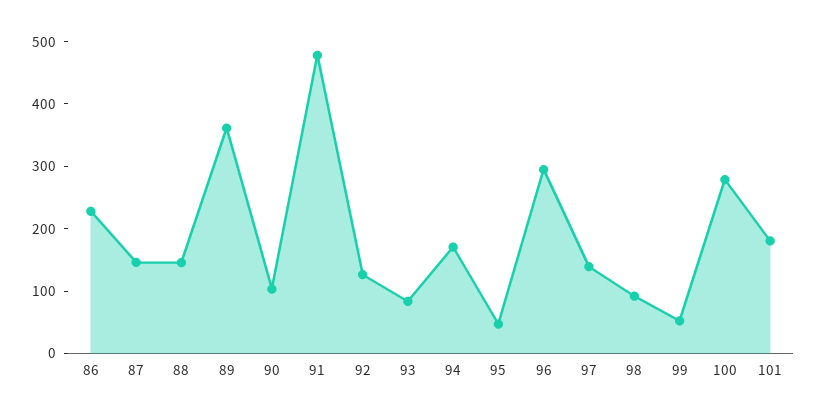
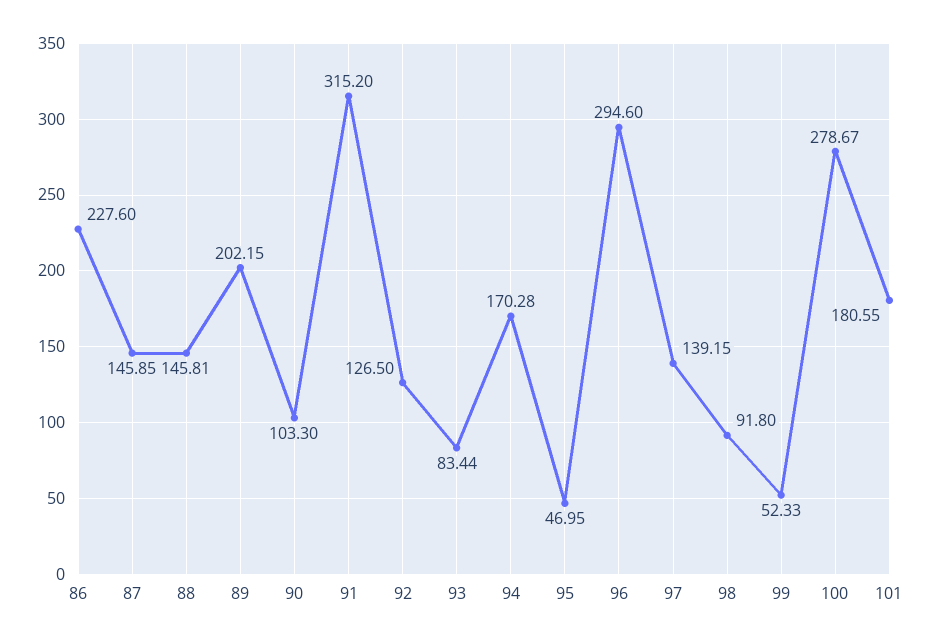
  {
    "86": 227.6,
    "87": 145.85,
    "88": 145.81,
-   "89": 360,
+   "89": 202.15,
    "90": 103.3,
-   "91": 480,
+   "91": 315.2,
    "92": 126.5,
    "93": 83.44,
    "94": 170.28,
    "95": 46.95,
    "96": 294.6,
    "97": 139.15,
    "98": 91.8,
    "99": 52.33,
    "100": 278.67,
    "101": 180.55
  }

